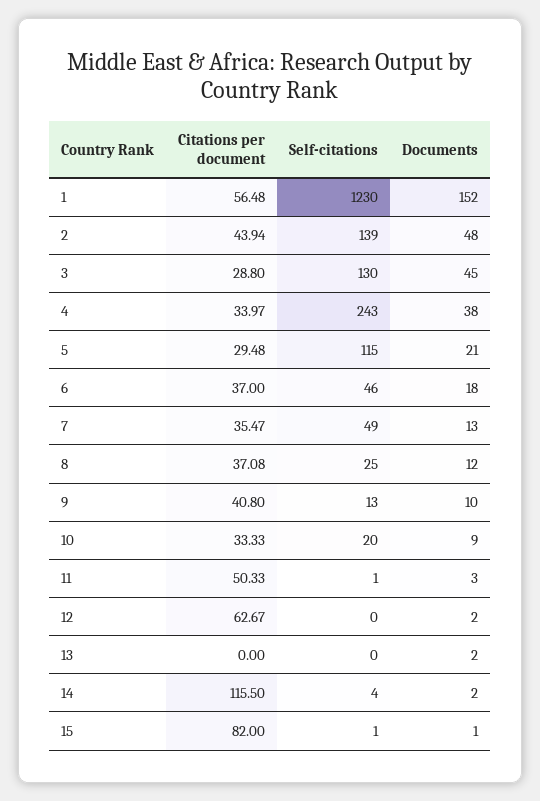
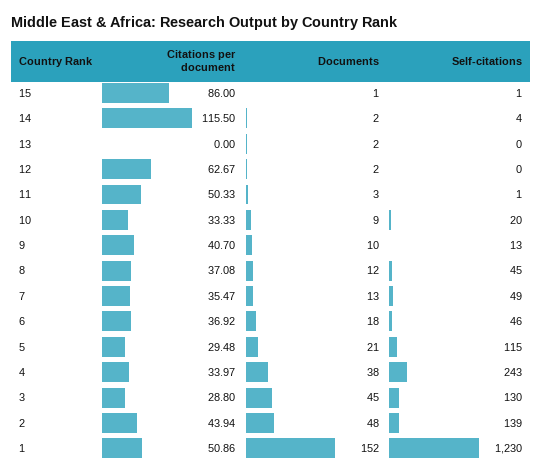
  {
    "Citations per document": {
-     "1": 56.48,
+     "1": 50.86,
      "2": 43.94,
      "3": 28.8,
      "4": 33.97,
      "5": 29.48,
-     "6": 37,
+     "6": 36.92,
      "7": 35.47,
      "8": 37.08,
-     "9": 40.8,
+     "9": 40.7,
      "10": 33.33,
      "11": 50.33,
      "12": 62.67,
      "13": 0,
      "14": 115.5,
-     "15": 82
+     "15": 86
    },
    "Self-citations": {
      "1": 1230,
      "2": 139,
      "3": 130,
      "4": 243,
      "5": 115,
      "6": 46,
      "7": 49,
-     "8": 25,
+     "8": 45,
      "9": 13,
      "10": 20,
      "11": 1,
      "12": 0,
      "13": 0,
      "14": 4,
      "15": 1
    },
    "Documents": {
      "1": 152,
      "2": 48,
      "3": 45,
      "4": 38,
      "5": 21,
      "6": 18,
      "7": 13,
      "8": 12,
      "9": 10,
      "10": 9,
      "11": 3,
      "12": 2,
      "13": 2,
      "14": 2,
      "15": 1
    }
  }

